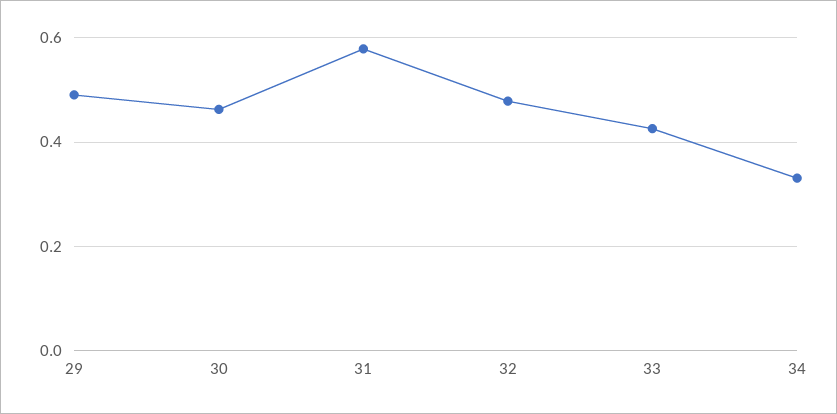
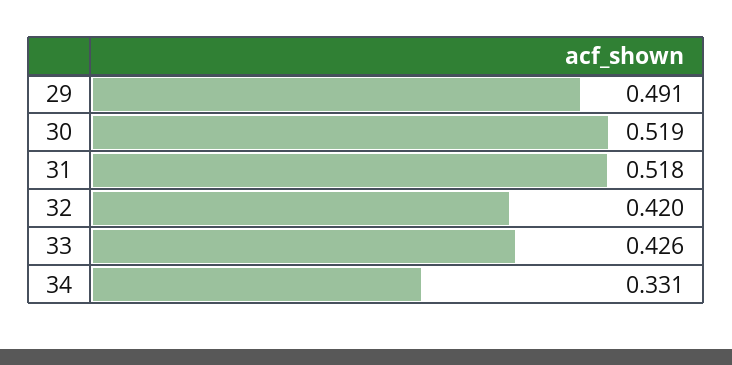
  {
    "29": 0.491,
-   "30": 0.46,
+   "30": 0.519,
-   "31": 0.58,
+   "31": 0.518,
-   "32": 0.48,
+   "32": 0.42,
    "33": 0.426,
    "34": 0.331
  }

